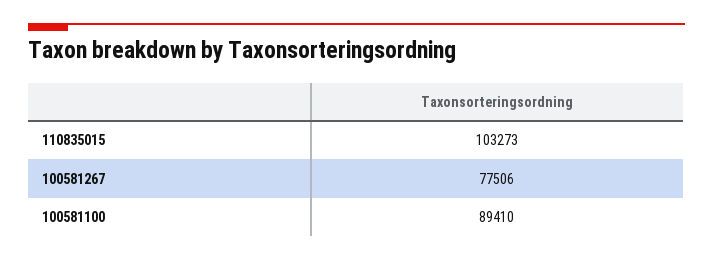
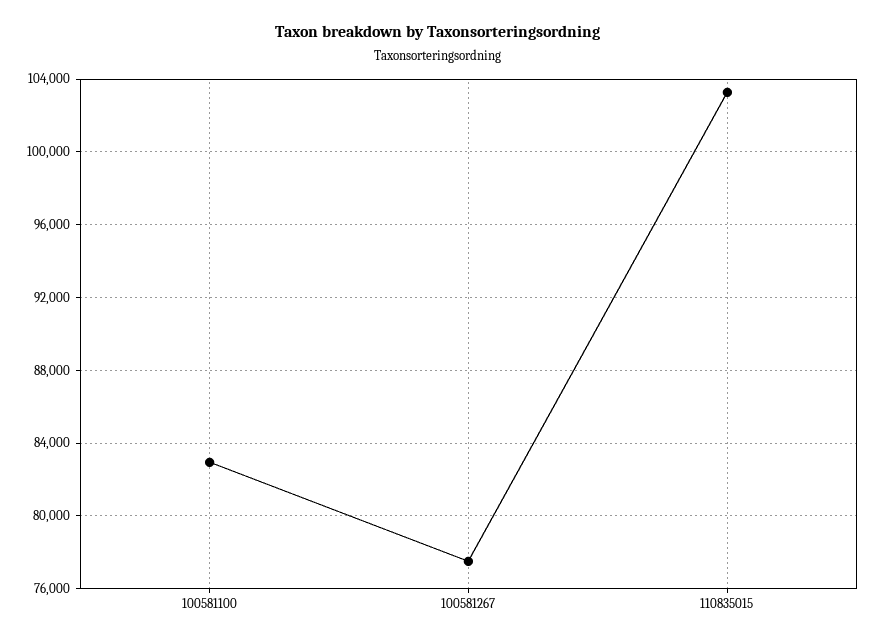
  {
    "110835015": 103273,
    "100581267": 77506,
-   "100581100": 89410
+   "100581100": 83000
  }

